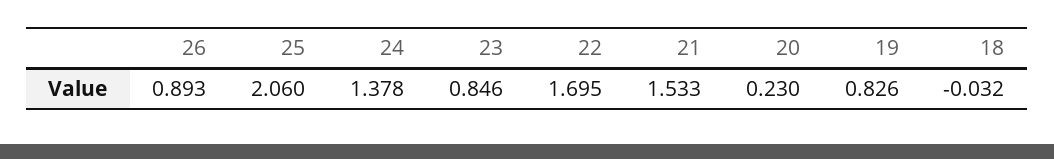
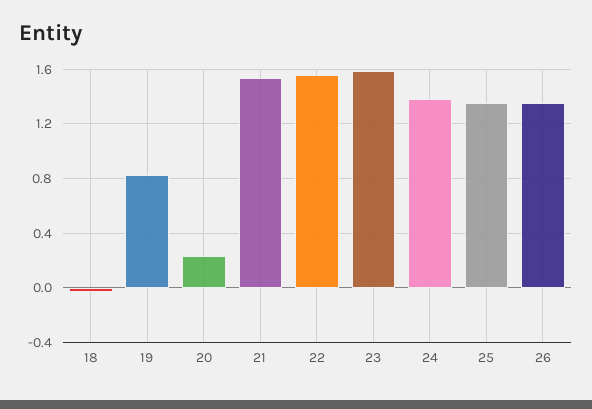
  {
-   "26": 0.893,
+   "26": 1.35,
-   "25": 2.06,
+   "25": 1.35,
    "24": 1.378,
-   "23": 0.846,
+   "23": 1.6,
-   "22": 1.695,
+   "22": 1.55,
    "21": 1.533,
    "20": 0.23,
    "19": 0.826,
    "18": -0.032
  }

